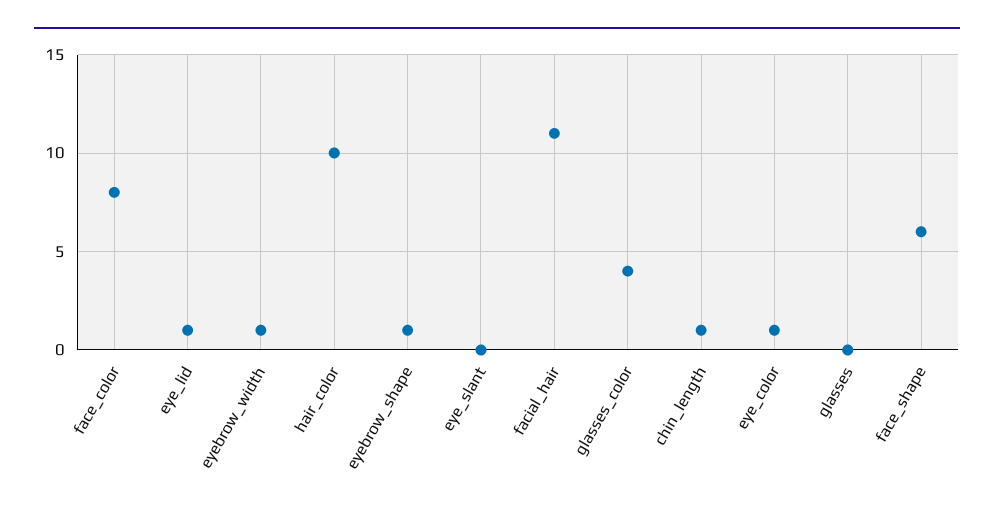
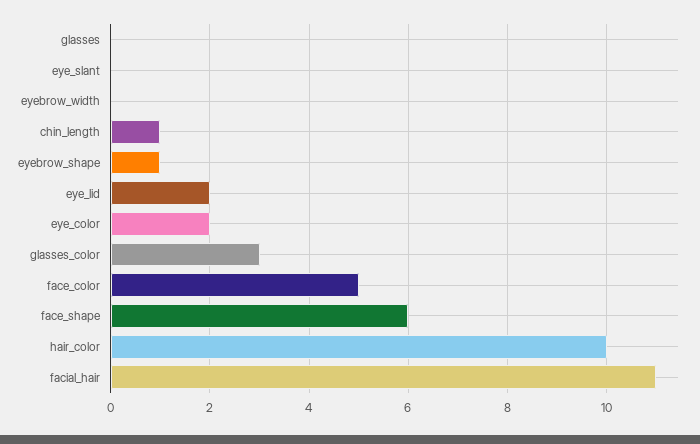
  {
-   "face_color": 8,
+   "face_color": 5,
-   "eye_lid": 1,
+   "eye_lid": 2,
-   "eyebrow_width": 1,
+   "eyebrow_width": 0,
    "hair_color": 10,
    "eyebrow_shape": 1,
    "eye_slant": 0,
    "facial_hair": 11,
-   "glasses_color": 4,
+   "glasses_color": 3,
    "chin_length": 1,
-   "eye_color": 1,
+   "eye_color": 2,
    "glasses": 0,
    "face_shape": 6
  }

